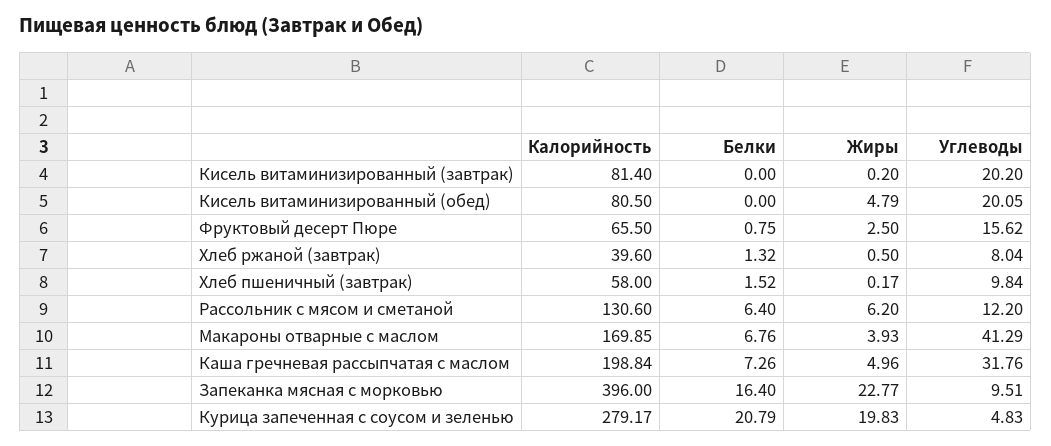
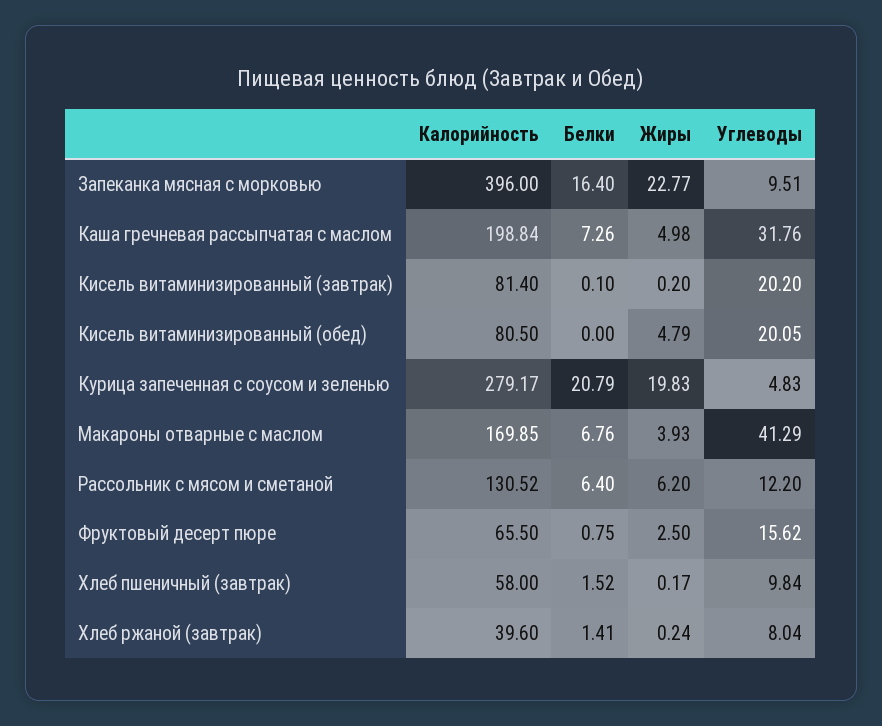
  {
    "Калорийность": {
      "Кисель витаминизированный (завтрак)": 81.4,
      "Кисель витаминизированный (обед)": 80.5,
      "Фруктовый десерт Пюре": 65.5,
      "Хлеб ржаной (завтрак)": 39.6,
      "Хлеб пшеничный (завтрак)": 58,
-     "Рассольник с мясом и сметаной": 130.6,
+     "Рассольник с мясом и сметаной": 130.52,
      "Макароны отварные с маслом": 169.85,
      "Каша гречневая рассыпчатая с маслом": 198.84,
      "Запеканка мясная с морковью": 396,
      "Курица запеченная с соусом и зеленью": 279.17
    },
    "Белки": {
-     "Кисель витаминизированный (завтрак)": 0,
+     "Кисель витаминизированный (завтрак)": 0.1,
      "Кисель витаминизированный (обед)": 0,
      "Фруктовый десерт Пюре": 0.75,
-     "Хлеб ржаной (завтрак)": 1.32,
+     "Хлеб ржаной (завтрак)": 1.41,
      "Хлеб пшеничный (завтрак)": 1.52,
      "Рассольник с мясом и сметаной": 6.4,
      "Макароны отварные с маслом": 6.76,
      "Каша гречневая рассыпчатая с маслом": 7.26,
      "Запеканка мясная с морковью": 16.4,
      "Курица запеченная с соусом и зеленью": 20.79
    },
    "Жиры": {
      "Кисель витаминизированный (завтрак)": 0.2,
      "Кисель витаминизированный (обед)": 4.79,
      "Фруктовый десерт Пюре": 2.5,
-     "Хлеб ржаной (завтрак)": 0.5,
+     "Хлеб ржаной (завтрак)": 0.24,
      "Хлеб пшеничный (завтрак)": 0.17,
      "Рассольник с мясом и сметаной": 6.2,
      "Макароны отварные с маслом": 3.93,
-     "Каша гречневая рассыпчатая с маслом": 4.96,
+     "Каша гречневая рассыпчатая с маслом": 4.98,
      "Запеканка мясная с морковью": 22.77,
      "Курица запеченная с соусом и зеленью": 19.83
    },
    "Углеводы": {
      "Кисель витаминизированный (завтрак)": 20.2,
      "Кисель витаминизированный (обед)": 20.05,
      "Фруктовый десерт Пюре": 15.62,
      "Хлеб ржаной (завтрак)": 8.04,
      "Хлеб пшеничный (завтрак)": 9.84,
      "Рассольник с мясом и сметаной": 12.2,
      "Макароны отварные с маслом": 41.29,
      "Каша гречневая рассыпчатая с маслом": 31.76,
      "Запеканка мясная с морковью": 9.51,
      "Курица запеченная с соусом и зеленью": 4.83
    }
  }

